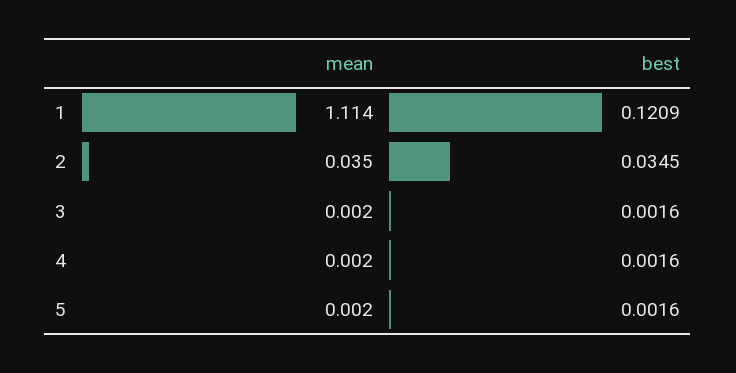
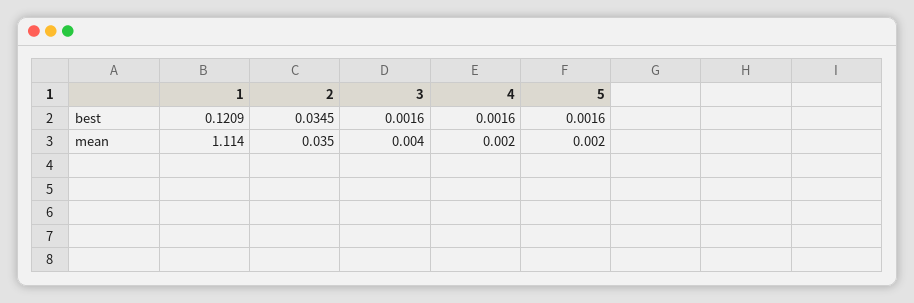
  {
    "mean": {
      "1": 1.114,
      "2": 0.035,
-     "3": 0.002,
+     "3": 0.004,
      "4": 0.002,
      "5": 0.002
    },
    "best": {
      "1": 0.1209,
      "2": 0.0345,
      "3": 0.0016,
      "4": 0.0016,
      "5": 0.0016
    }
  }

